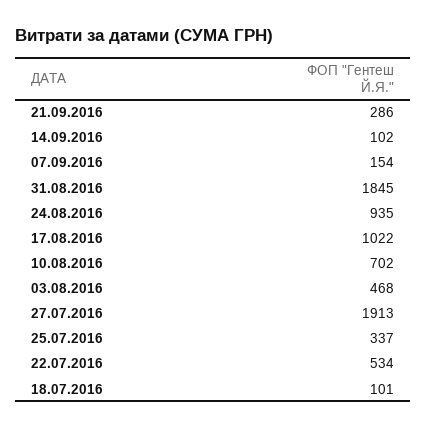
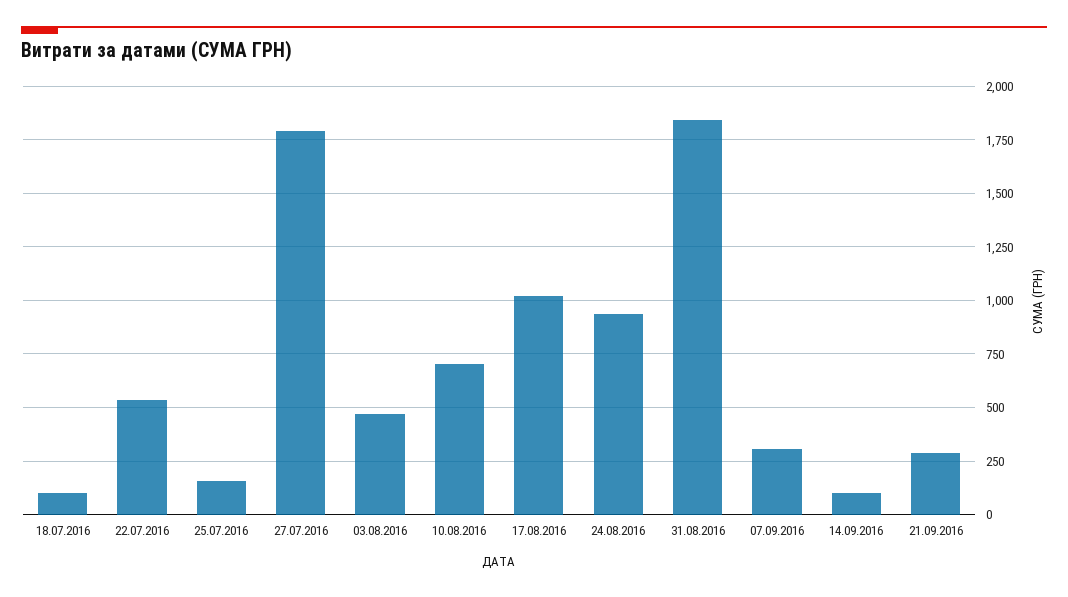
  {
    "21.09.2016": 286,
    "14.09.2016": 102,
-   "07.09.2016": 154,
+   "07.09.2016": 300,
    "31.08.2016": 1845,
    "24.08.2016": 935,
    "17.08.2016": 1022,
    "10.08.2016": 702,
    "03.08.2016": 468,
-   "27.07.2016": 1913,
+   "27.07.2016": 1800,
-   "25.07.2016": 337,
+   "25.07.2016": 150,
    "22.07.2016": 534,
    "18.07.2016": 101
  }

